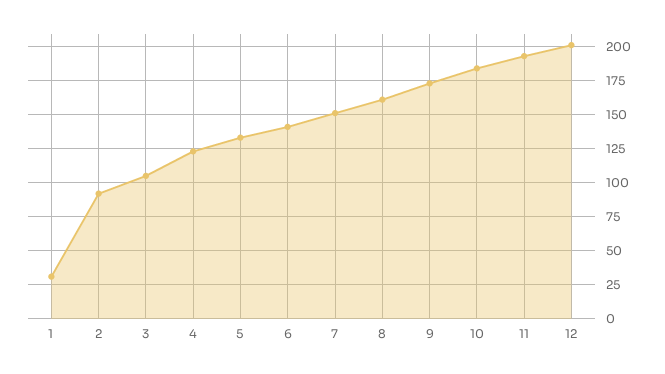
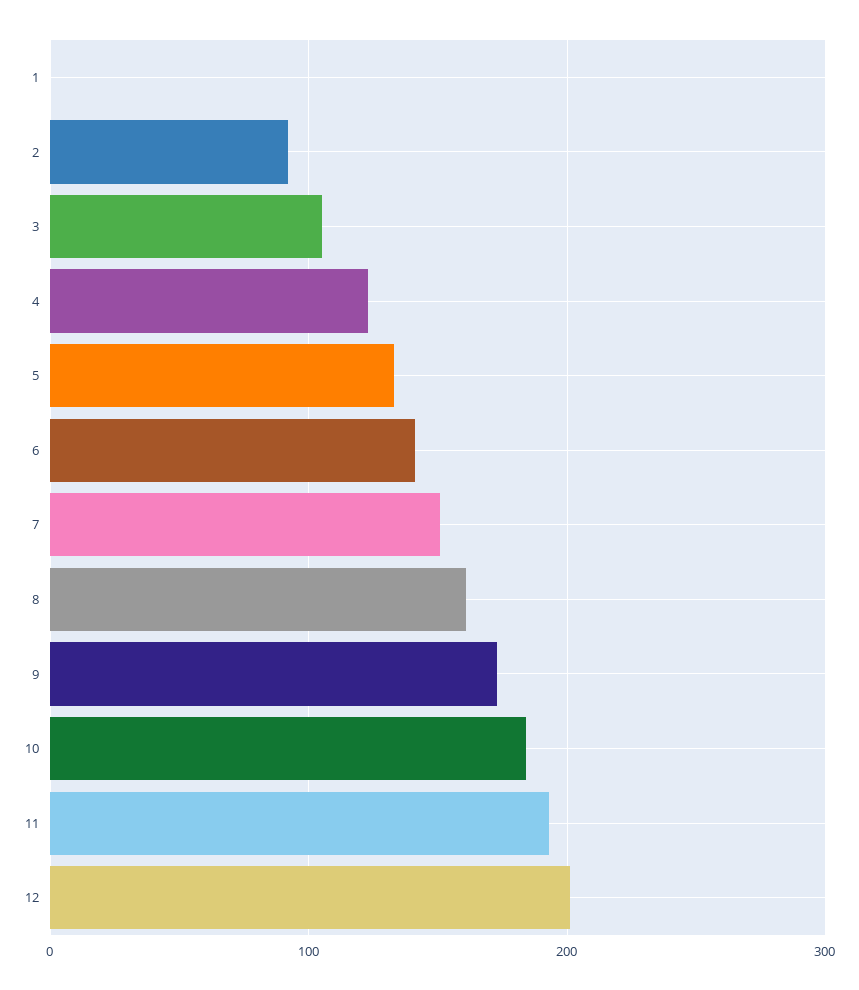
  {
-   "1": 30,
+   "1": 0,
    "2": 90,
    "3": 105,
    "4": 125,
    "5": 135,
    "6": 140,
    "7": 150,
    "8": 160,
    "9": 175,
    "10": 185,
    "11": 195,
    "12": 200
  }

